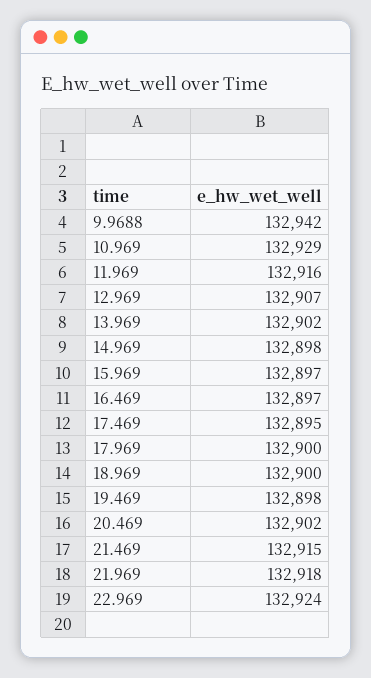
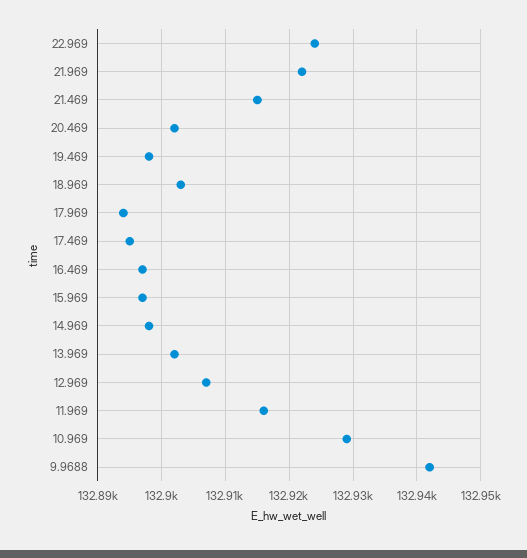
  {
    "9.9688": 132942,
    "10.969": 132929,
    "11.969": 132916,
    "12.969": 132907,
    "13.969": 132902,
    "14.969": 132898,
    "15.969": 132897,
    "16.469": 132897,
    "17.469": 132895,
-   "17.969": 132900,
+   "17.969": 132894,
-   "18.969": 132900,
+   "18.969": 132903,
    "19.469": 132898,
    "20.469": 132902,
    "21.469": 132915,
-   "21.969": 132918,
+   "21.969": 132922,
    "22.969": 132924
  }

